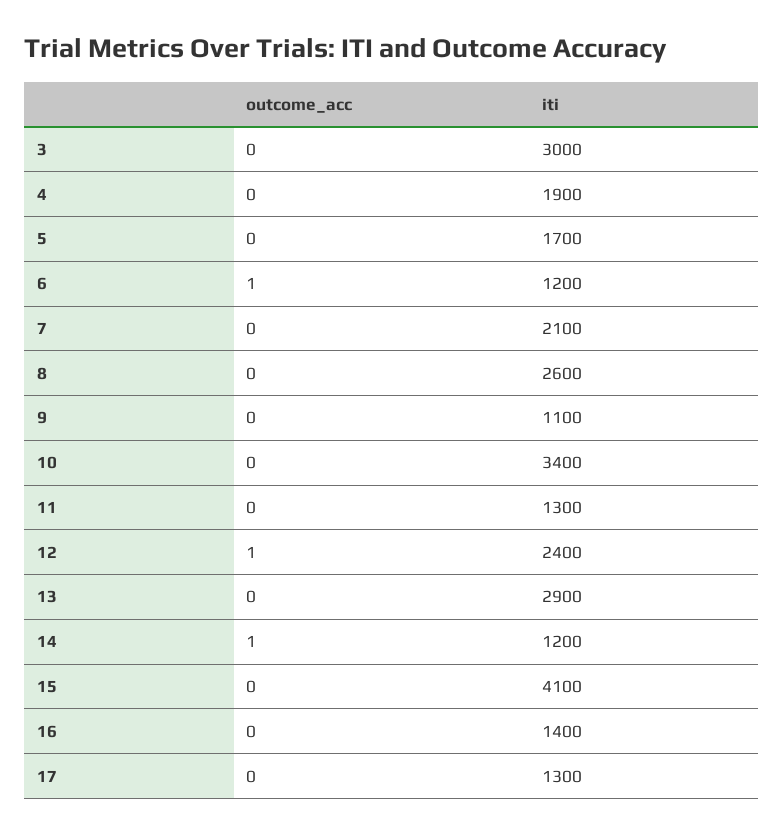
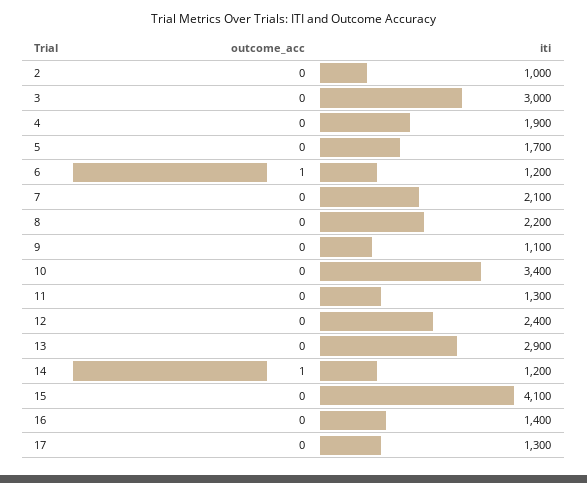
  {
    "outcome_acc": {
      "3": 0,
      "4": 0,
      "5": 0,
      "6": 1,
      "7": 0,
      "8": 0,
      "9": 0,
      "10": 0,
      "11": 0,
-     "12": 1,
+     "12": 0,
      "13": 0,
      "14": 1,
      "15": 0,
      "16": 0,
-     "17": 0
+     "17": 0,
+     "2": 0
    },
    "iti": {
      "3": 3000,
      "4": 1900,
      "5": 1700,
      "6": 1200,
      "7": 2100,
-     "8": 2600,
+     "8": 2200,
      "9": 1100,
      "10": 3400,
      "11": 1300,
      "12": 2400,
      "13": 2900,
      "14": 1200,
      "15": 4100,
      "16": 1400,
-     "17": 1300
+     "17": 1300,
+     "2": 1000
    }
  }

